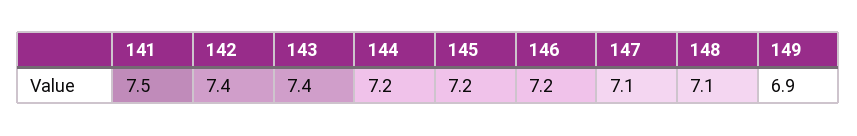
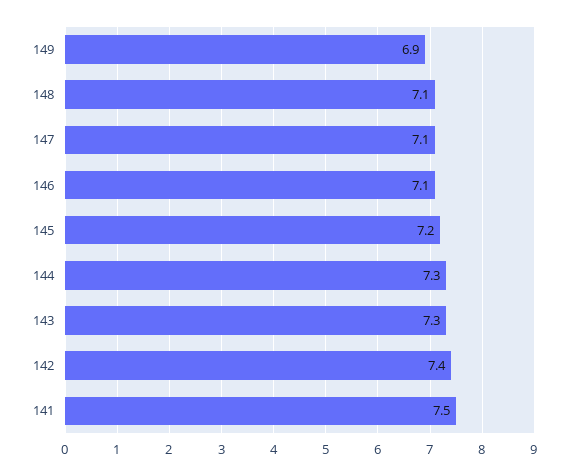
  {
    "141": 7.5,
    "142": 7.4,
-   "143": 7.4,
+   "143": 7.3,
-   "144": 7.2,
+   "144": 7.3,
    "145": 7.2,
-   "146": 7.2,
+   "146": 7.1,
    "147": 7.1,
    "148": 7.1,
    "149": 6.9
  }

